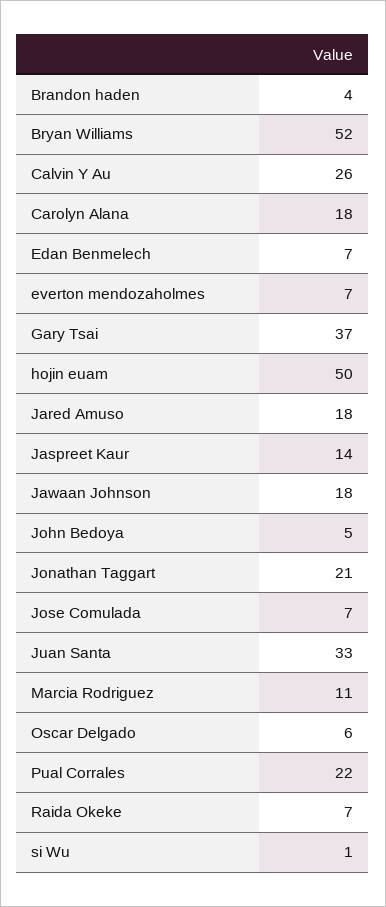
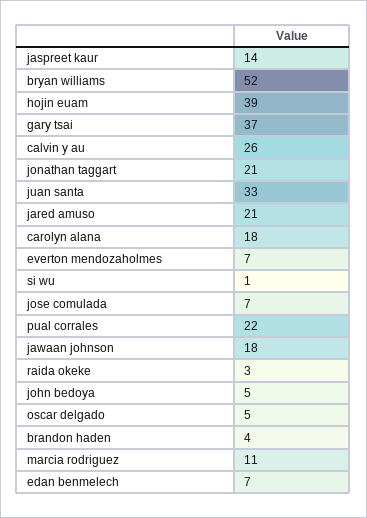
  {
    "Brandon haden": 4,
    "Bryan Williams": 52,
    "Calvin Y Au": 26,
    "Carolyn Alana": 18,
    "Edan Benmelech": 7,
    "everton mendozaholmes": 7,
    "Gary Tsai": 37,
-   "hojin euam": 50,
+   "hojin euam": 39,
-   "Jared Amuso": 18,
+   "Jared Amuso": 21,
    "Jaspreet Kaur": 14,
    "Jawaan Johnson": 18,
    "John Bedoya": 5,
    "Jonathan Taggart": 21,
    "Jose Comulada": 7,
    "Juan Santa": 33,
    "Marcia Rodriguez": 11,
-   "Oscar Delgado": 6,
+   "Oscar Delgado": 5,
    "Pual Corrales": 22,
-   "Raida Okeke": 7,
+   "Raida Okeke": 3,
    "si Wu": 1
  }

